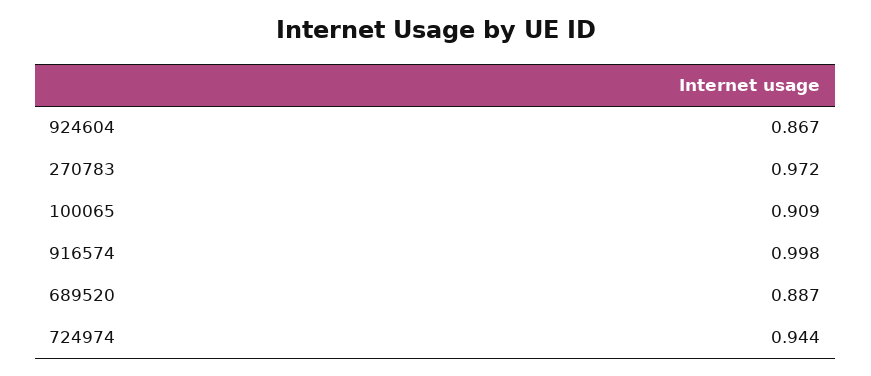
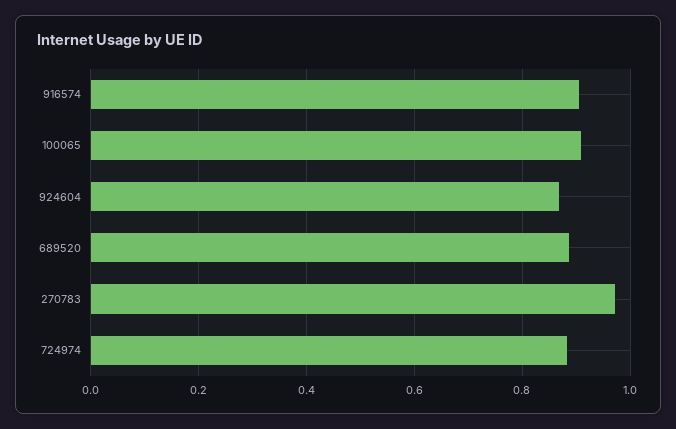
  {
    "924604": 0.867,
    "270783": 0.972,
    "100065": 0.909,
-   "916574": 0.998,
+   "916574": 0.9,
    "689520": 0.887,
-   "724974": 0.944
+   "724974": 0.88
  }

